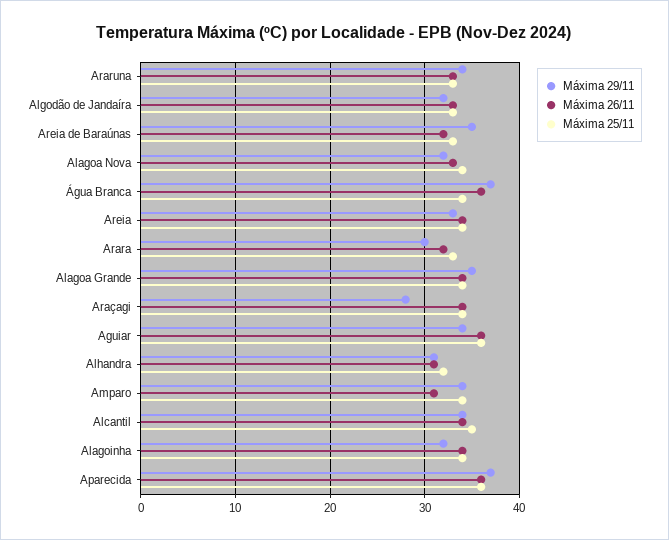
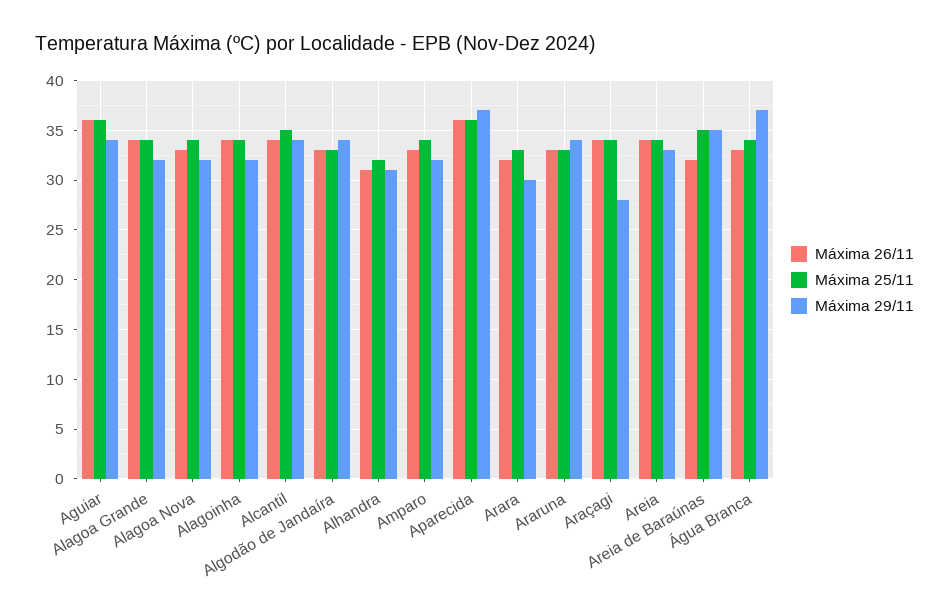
  {
    "Máxima 29/11": {
      "Araruna": 34,
-     "Algodão de Jandaíra": 32,
+     "Algodão de Jandaíra": 34,
      "Areia de Baraúnas": 35,
      "Alagoa Nova": 32,
      "Água Branca": 37,
      "Areia": 33,
      "Arara": 30,
-     "Alagoa Grande": 35,
+     "Alagoa Grande": 32,
      "Araçagi": 28,
      "Aguiar": 34,
      "Alhandra": 31,
-     "Amparo": 34,
+     "Amparo": 32,
      "Alcantil": 34,
      "Alagoinha": 32,
      "Aparecida": 37
    },
    "Máxima 26/11": {
      "Araruna": 33,
      "Algodão de Jandaíra": 33,
      "Areia de Baraúnas": 32,
      "Alagoa Nova": 33,
-     "Água Branca": 36,
+     "Água Branca": 33,
      "Areia": 34,
      "Arara": 32,
      "Alagoa Grande": 34,
      "Araçagi": 34,
      "Aguiar": 36,
      "Alhandra": 31,
-     "Amparo": 31,
+     "Amparo": 33,
      "Alcantil": 34,
      "Alagoinha": 34,
      "Aparecida": 36
    },
    "Máxima 25/11": {
      "Araruna": 33,
      "Algodão de Jandaíra": 33,
-     "Areia de Baraúnas": 33,
+     "Areia de Baraúnas": 35,
      "Alagoa Nova": 34,
      "Água Branca": 34,
      "Areia": 34,
      "Arara": 33,
      "Alagoa Grande": 34,
      "Araçagi": 34,
      "Aguiar": 36,
      "Alhandra": 32,
      "Amparo": 34,
      "Alcantil": 35,
      "Alagoinha": 34,
      "Aparecida": 36
    }
  }

